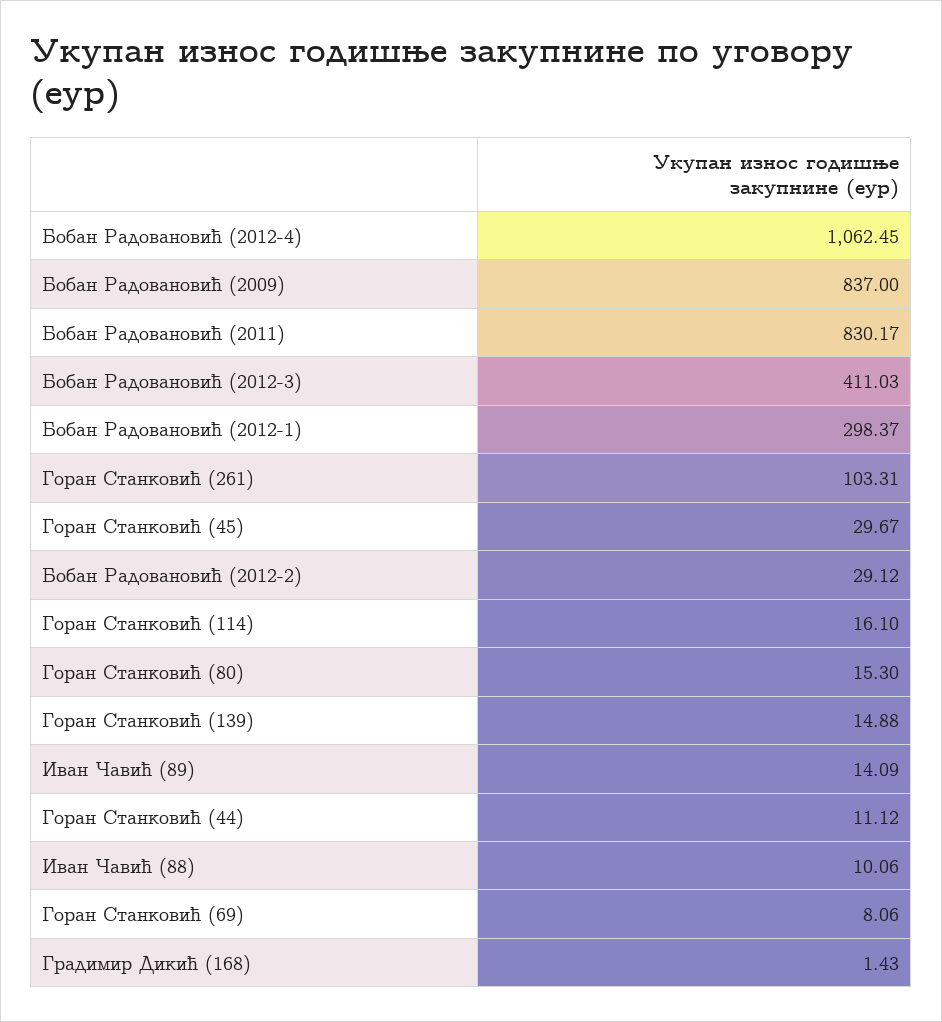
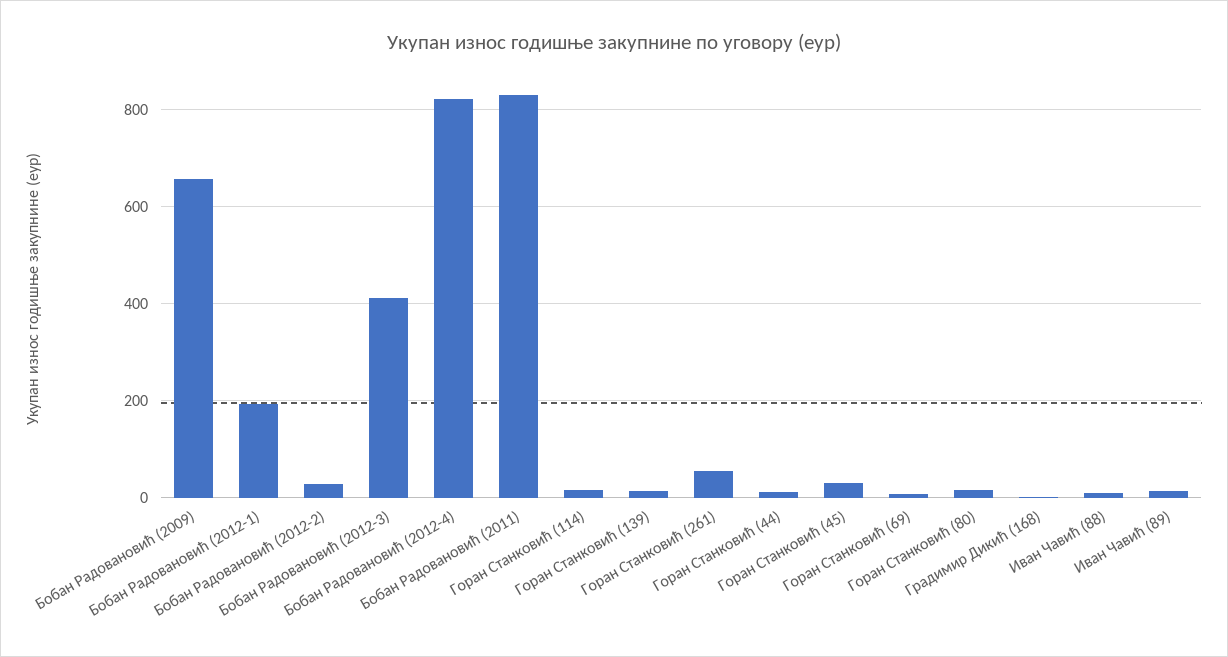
  {
-   "Бобан Радовановић (2012-4)": 1062.45,
+   "Бобан Радовановић (2012-4)": 820,
-   "Бобан Радовановић (2009)": 837,
+   "Бобан Радовановић (2009)": 660,
    "Бобан Радовановић (2011)": 830.17,
    "Бобан Радовановић (2012-3)": 411.03,
-   "Бобан Радовановић (2012-1)": 298.37,
+   "Бобан Радовановић (2012-1)": 200,
-   "Горан Станковић (261)": 103.31,
+   "Горан Станковић (261)": 60,
    "Горан Станковић (45)": 29.67,
    "Бобан Радовановић (2012-2)": 29.12,
    "Горан Станковић (114)": 16.1,
    "Горан Станковић (80)": 15.3,
    "Горан Станковић (139)": 14.88,
    "Иван Чавић (89)": 14.09,
    "Горан Станковић (44)": 11.12,
    "Иван Чавић (88)": 10.06,
    "Горан Станковић (69)": 8.06,
    "Градимир Дикић (168)": 1.43
  }

